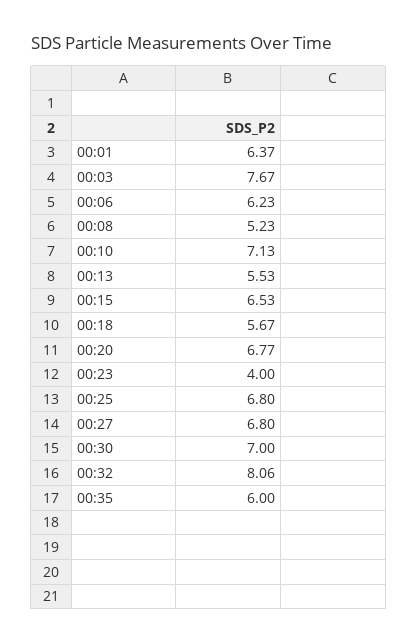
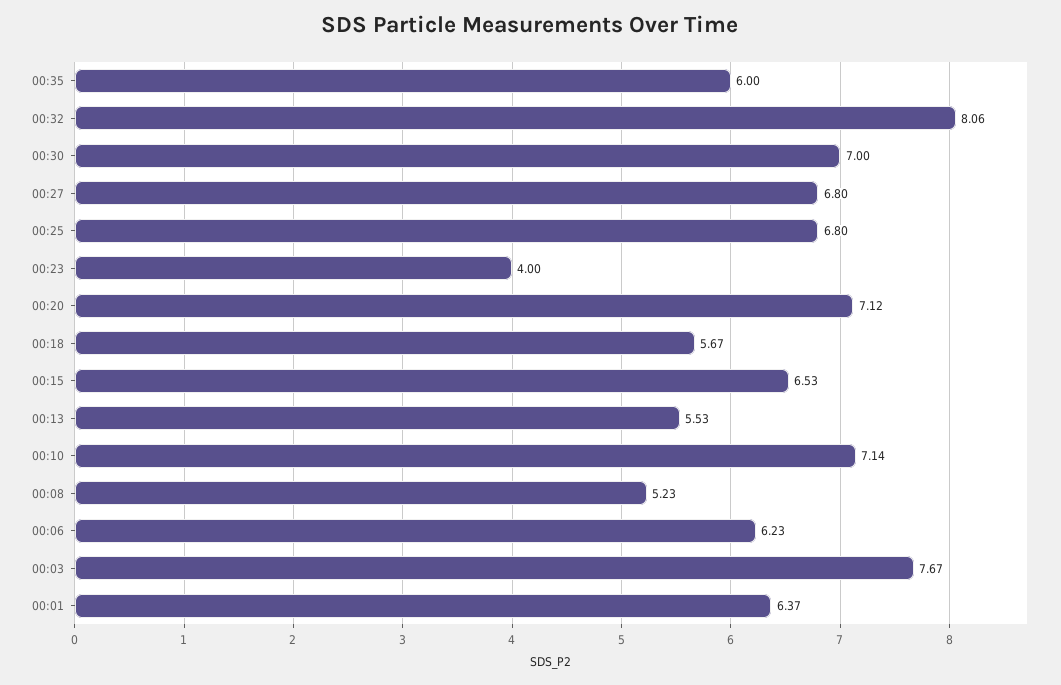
  {
    "00:01": 6.37,
    "00:03": 7.67,
    "00:06": 6.23,
    "00:08": 5.23,
-   "00:10": 7.13,
+   "00:10": 7.14,
    "00:13": 5.53,
    "00:15": 6.53,
    "00:18": 5.67,
-   "00:20": 6.77,
+   "00:20": 7.12,
    "00:23": 4,
    "00:25": 6.8,
    "00:27": 6.8,
    "00:30": 7,
    "00:32": 8.06,
    "00:35": 6
  }

